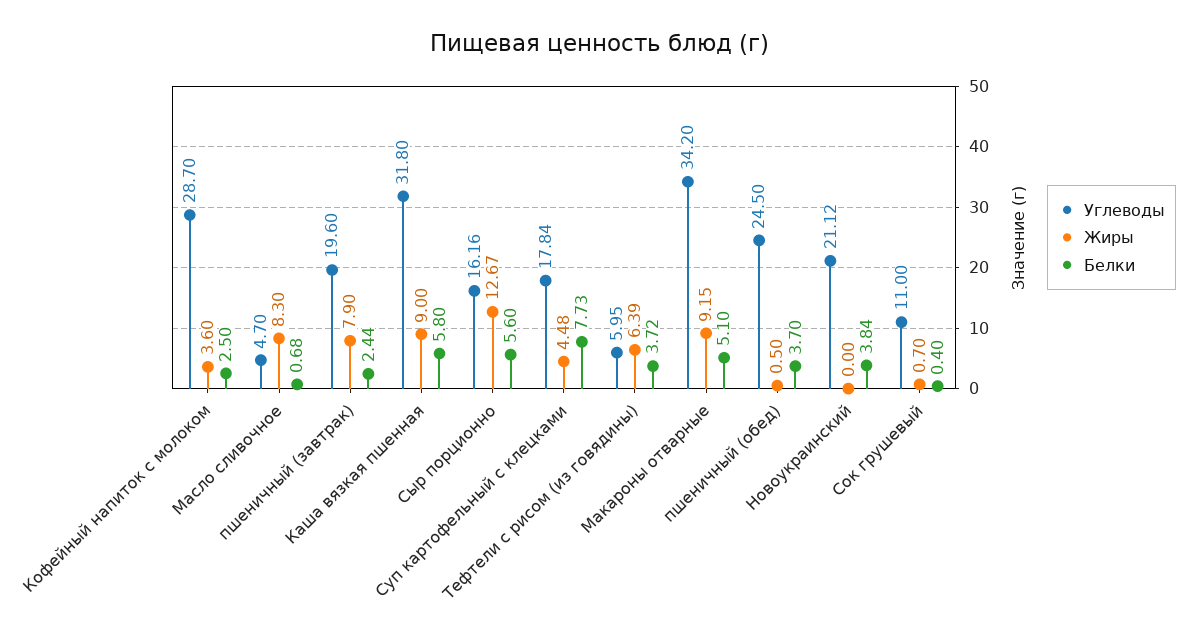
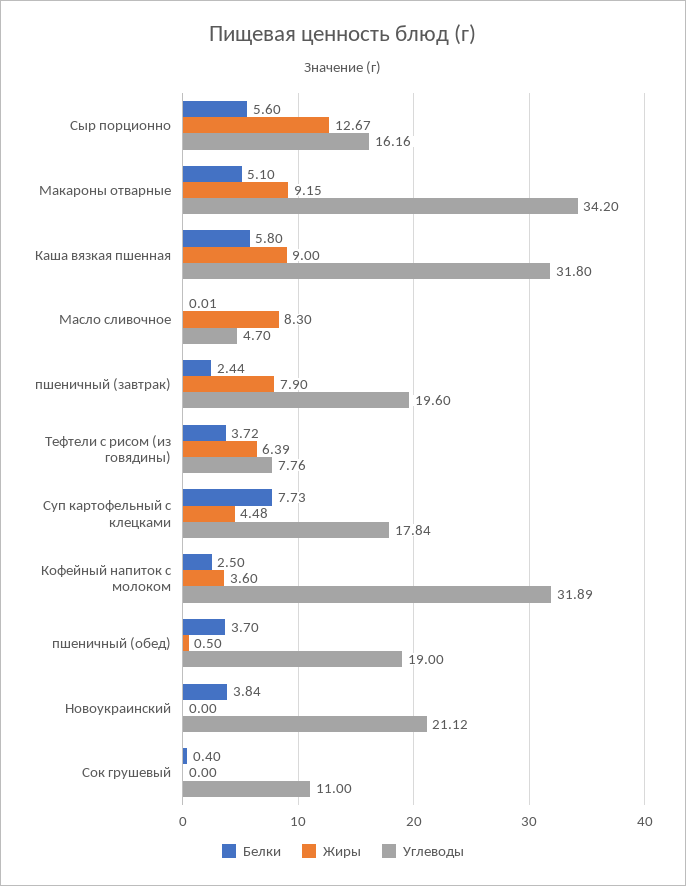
  {
    "Углеводы": {
-     "Кофейный напиток с молоком": 28.7,
+     "Кофейный напиток с молоком": 31.89,
      "Масло сливочное": 4.7,
      "пшеничный (завтрак)": 19.6,
      "Каша вязкая пшенная": 31.8,
      "Сыр порционно": 16.16,
      "Суп картофельный с клецками": 17.84,
-     "Тефтели с рисом (из говядины)": 5.95,
+     "Тефтели с рисом (из говядины)": 7.76,
      "Макароны отварные": 34.2,
-     "пшеничный (обед)": 24.5,
+     "пшеничный (обед)": 19,
      "Новоукраинский": 21.12,
      "Сок грушевый": 11
    },
    "Жиры": {
      "Кофейный напиток с молоком": 3.6,
      "Масло сливочное": 8.3,
      "пшеничный (завтрак)": 7.9,
      "Каша вязкая пшенная": 9,
      "Сыр порционно": 12.67,
      "Суп картофельный с клецками": 4.48,
      "Тефтели с рисом (из говядины)": 6.39,
      "Макароны отварные": 9.15,
      "пшеничный (обед)": 0.5,
      "Новоукраинский": 0,
-     "Сок грушевый": 0.7
+     "Сок грушевый": 0
    },
    "Белки": {
      "Кофейный напиток с молоком": 2.5,
-     "Масло сливочное": 0.68,
+     "Масло сливочное": 0.01,
      "пшеничный (завтрак)": 2.44,
      "Каша вязкая пшенная": 5.8,
      "Сыр порционно": 5.6,
      "Суп картофельный с клецками": 7.73,
      "Тефтели с рисом (из говядины)": 3.72,
      "Макароны отварные": 5.1,
      "пшеничный (обед)": 3.7,
      "Новоукраинский": 3.84,
      "Сок грушевый": 0.4
    }
  }

